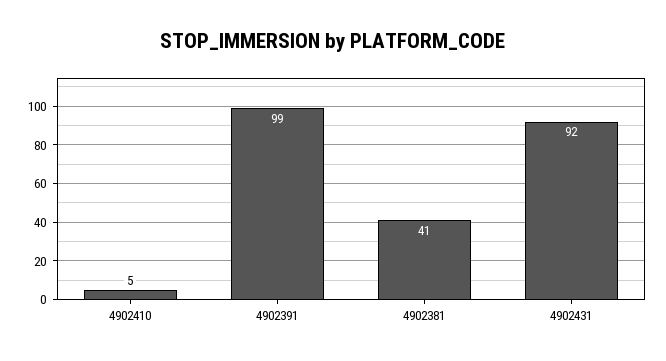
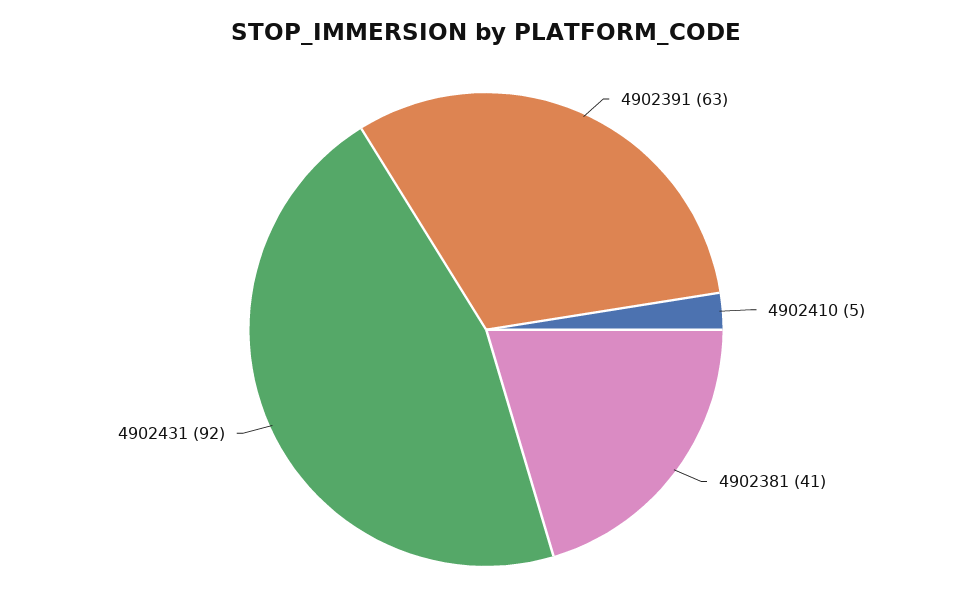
  {
    "4902410": 5,
-   "4902391": 99,
+   "4902391": 63,
    "4902381": 41,
    "4902431": 92
  }

